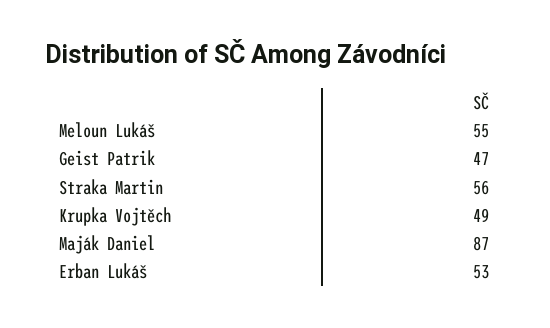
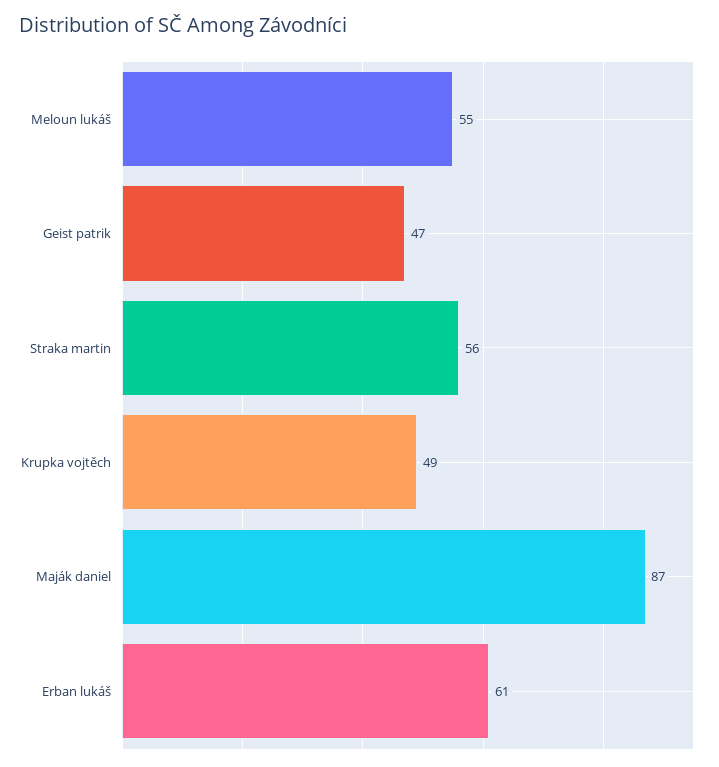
  {
    "Meloun Lukáš": 55,
    "Geist Patrik": 47,
    "Straka Martin": 56,
    "Krupka Vojtěch": 49,
    "Maják Daniel": 87,
-   "Erban Lukáš": 53
+   "Erban Lukáš": 61
  }

